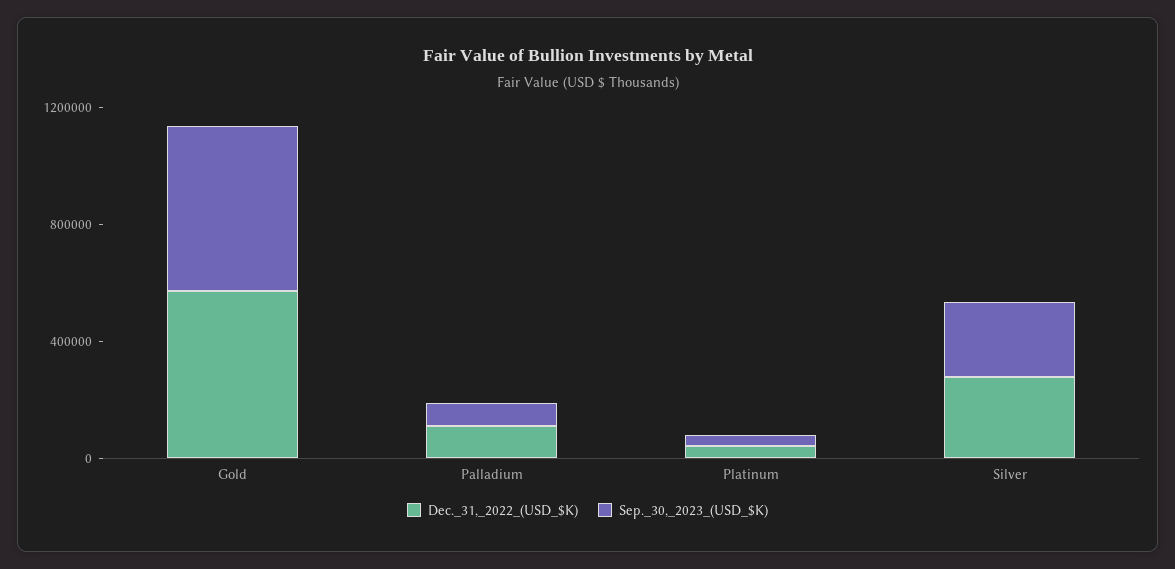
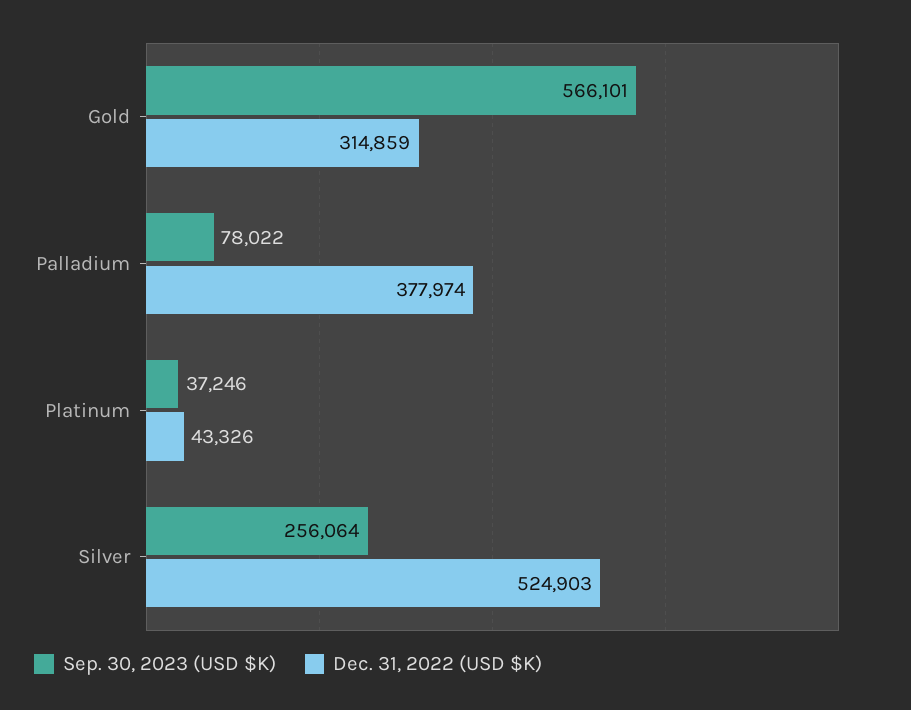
  {
    "Dec._31,_2022_(USD_$K)": {
-     "Gold": 600000,
+     "Gold": 314859,
-     "Palladium": 100000,
+     "Palladium": 377974,
      "Platinum": 43326,
-     "Silver": 300000
+     "Silver": 524903
    },
    "Sep._30,_2023_(USD_$K)": {
      "Gold": 566101,
      "Palladium": 78022,
      "Platinum": 37246,
      "Silver": 256064
    }
  }

